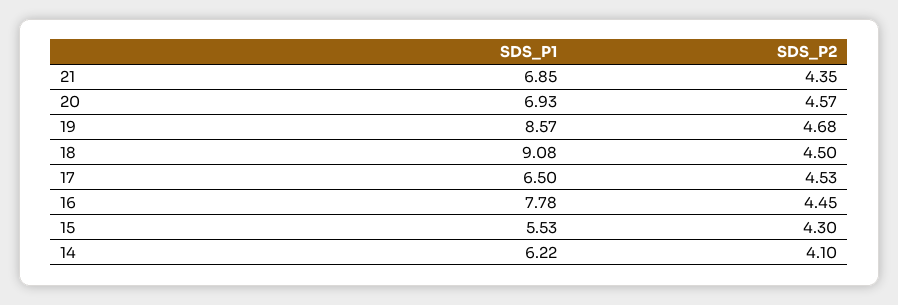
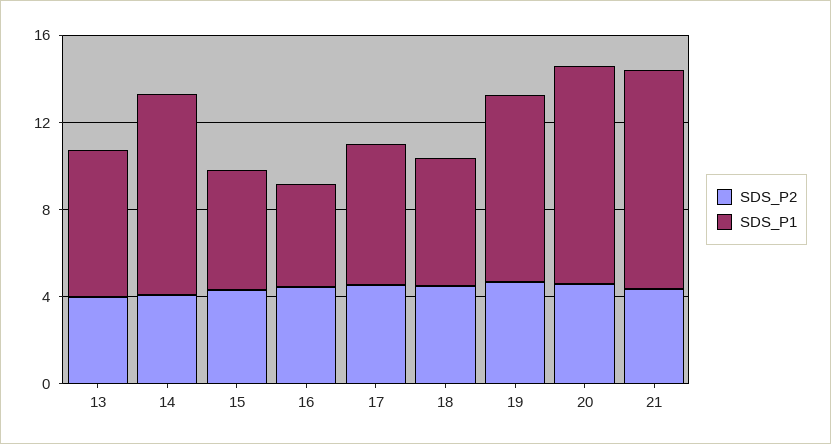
  {
    "SDS_P1": {
-     "21": 6.85,
+     "21": 10,
-     "20": 6.93,
+     "20": 10,
      "19": 8.57,
-     "18": 9.08,
+     "18": 6,
      "17": 6.5,
-     "16": 7.78,
+     "16": 5,
      "15": 5.53,
-     "14": 6.22
+     "14": 9,
+     "13": 7
    },
    "SDS_P2": {
      "21": 4.35,
      "20": 4.57,
      "19": 4.68,
      "18": 4.5,
      "17": 4.53,
      "16": 4.45,
      "15": 4.3,
-     "14": 4.1
+     "14": 4.1,
+     "13": 4
    }
  }

